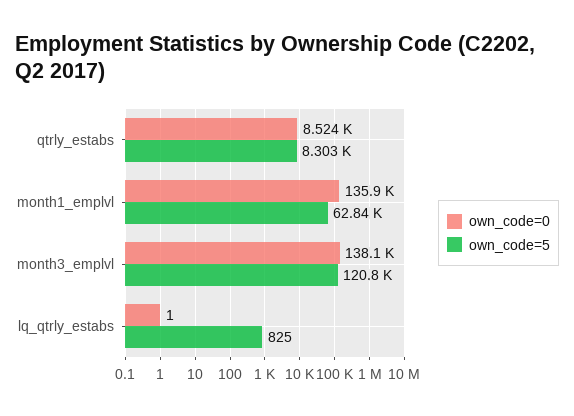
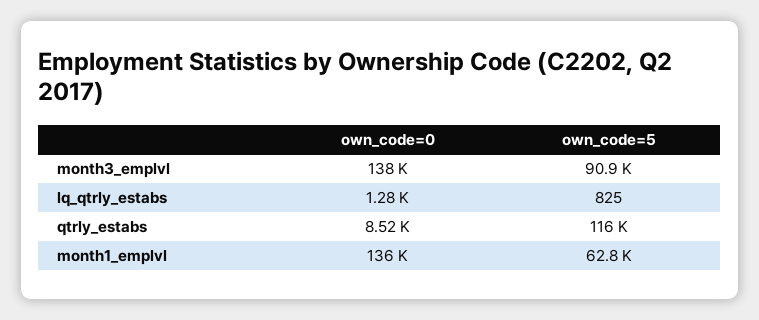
  {
    "own_code=0": {
      "qtrly_estabs": 8524,
      "month1_emplvl": 135900,
      "month3_emplvl": 138100,
-     "lq_qtrly_estabs": 1
+     "lq_qtrly_estabs": 1280
    },
    "own_code=5": {
-     "qtrly_estabs": 8303,
+     "qtrly_estabs": 116000,
      "month1_emplvl": 62840,
-     "month3_emplvl": 120800,
+     "month3_emplvl": 90900,
      "lq_qtrly_estabs": 825
    }
  }

